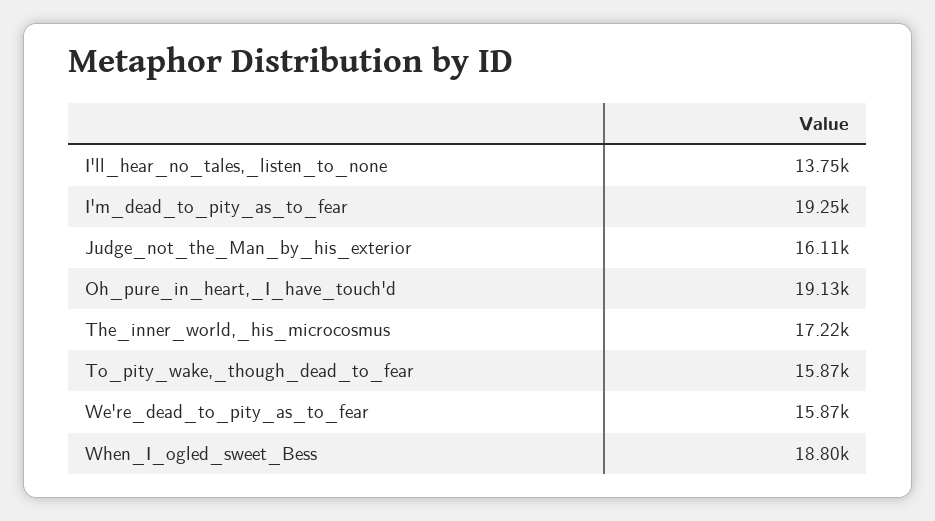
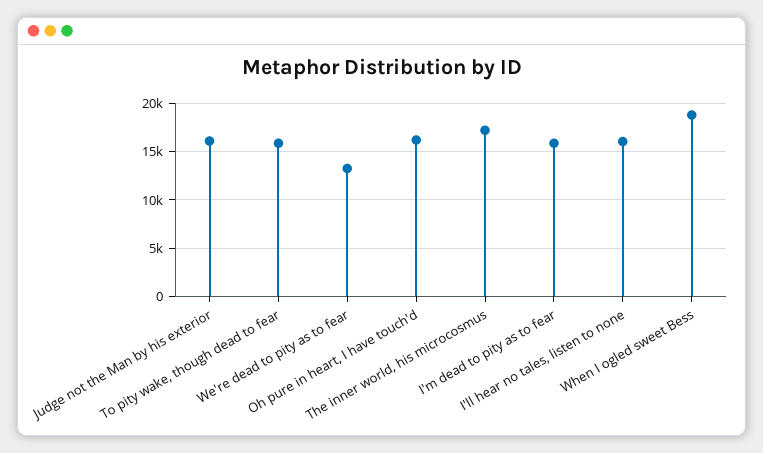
  {
-   "I'll_hear_no_tales,_listen_to_none": 13750,
+   "I'll_hear_no_tales,_listen_to_none": 16000,
-   "I'm_dead_to_pity_as_to_fear": 19250,
+   "I'm_dead_to_pity_as_to_fear": 16000,
    "Judge_not_the_Man_by_his_exterior": 16110,
-   "Oh_pure_in_heart,_I_have_touch'd": 19130,
+   "Oh_pure_in_heart,_I_have_touch'd": 16000,
    "The_inner_world,_his_microcosmus": 17220,
    "To_pity_wake,_though_dead_to_fear": 15870,
-   "We're_dead_to_pity_as_to_fear": 15870,
+   "We're_dead_to_pity_as_to_fear": 13000,
    "When_I_ogled_sweet_Bess": 18800
  }

